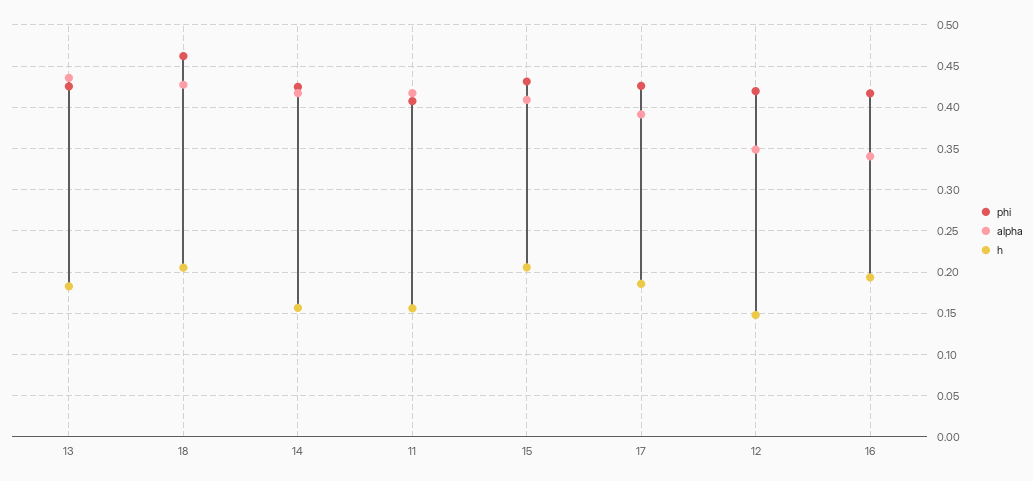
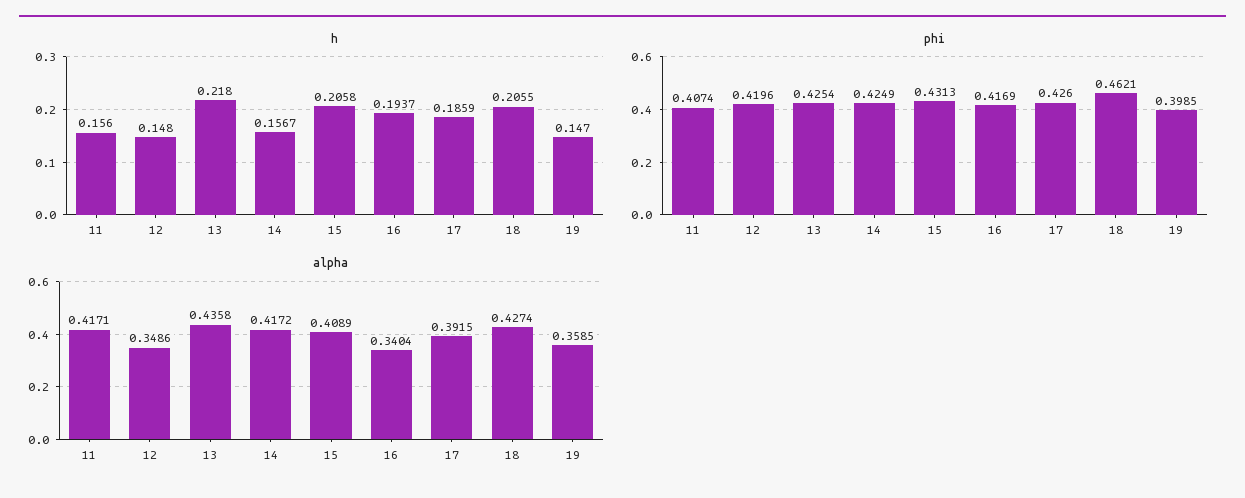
  {
    "phi": {
      "13": 0.4254,
      "18": 0.4621,
      "14": 0.4249,
      "11": 0.4074,
      "15": 0.4313,
      "17": 0.426,
      "12": 0.4196,
-     "16": 0.4169
+     "16": 0.4169,
+     "19": 0.3985
    },
    "alpha": {
      "13": 0.4358,
      "18": 0.4274,
      "14": 0.4172,
      "11": 0.4171,
      "15": 0.4089,
      "17": 0.3915,
      "12": 0.3486,
-     "16": 0.3404
+     "16": 0.3404,
+     "19": 0.3585
    },
    "h": {
-     "13": 0.18,
+     "13": 0.218,
      "18": 0.2055,
      "14": 0.1567,
      "11": 0.156,
      "15": 0.2058,
      "17": 0.1859,
      "12": 0.148,
-     "16": 0.1937
+     "16": 0.1937,
+     "19": 0.147
    }
  }

